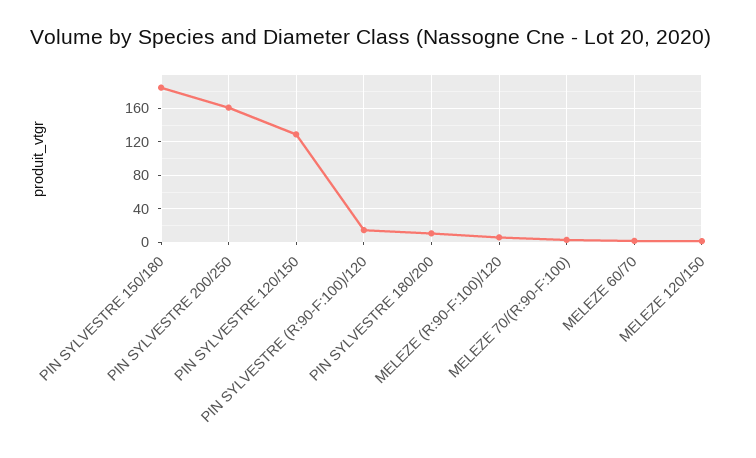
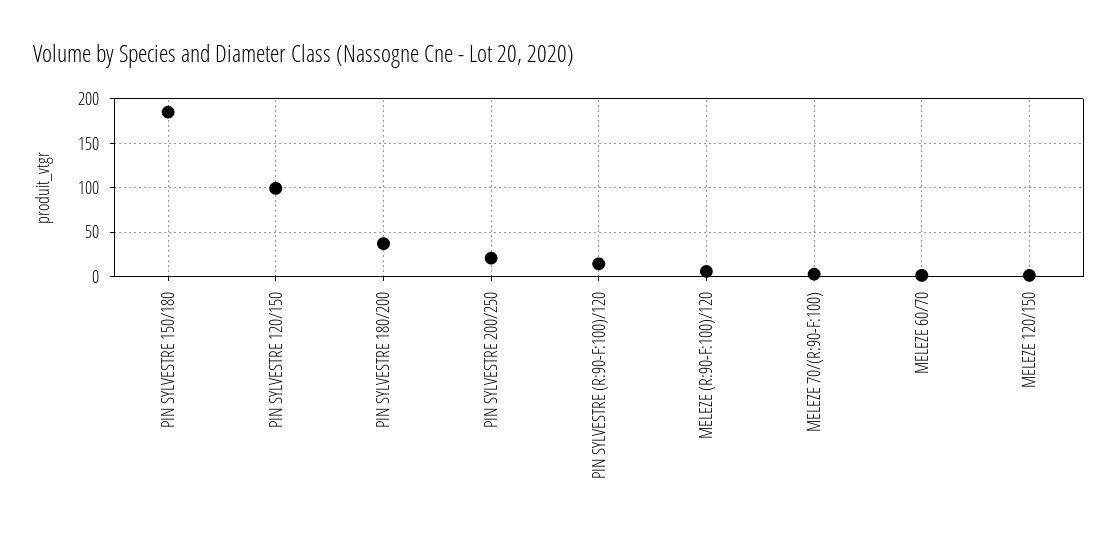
  {
    "PIN SYLVESTRE 150/180": 190,
-   "PIN SYLVESTRE 200/250": 160,
+   "PIN SYLVESTRE 200/250": 20,
-   "PIN SYLVESTRE 120/150": 130,
+   "PIN SYLVESTRE 120/150": 100,
    "PIN SYLVESTRE (R:90-F:100)/120": 10,
-   "PIN SYLVESTRE 180/200": 10,
+   "PIN SYLVESTRE 180/200": 40,
    "MELEZE (R:90-F:100)/120": 10,
    "MELEZE 70/(R:90-F:100)": 0,
    "MELEZE 60/70": 0,
    "MELEZE 120/150": 0
  }

